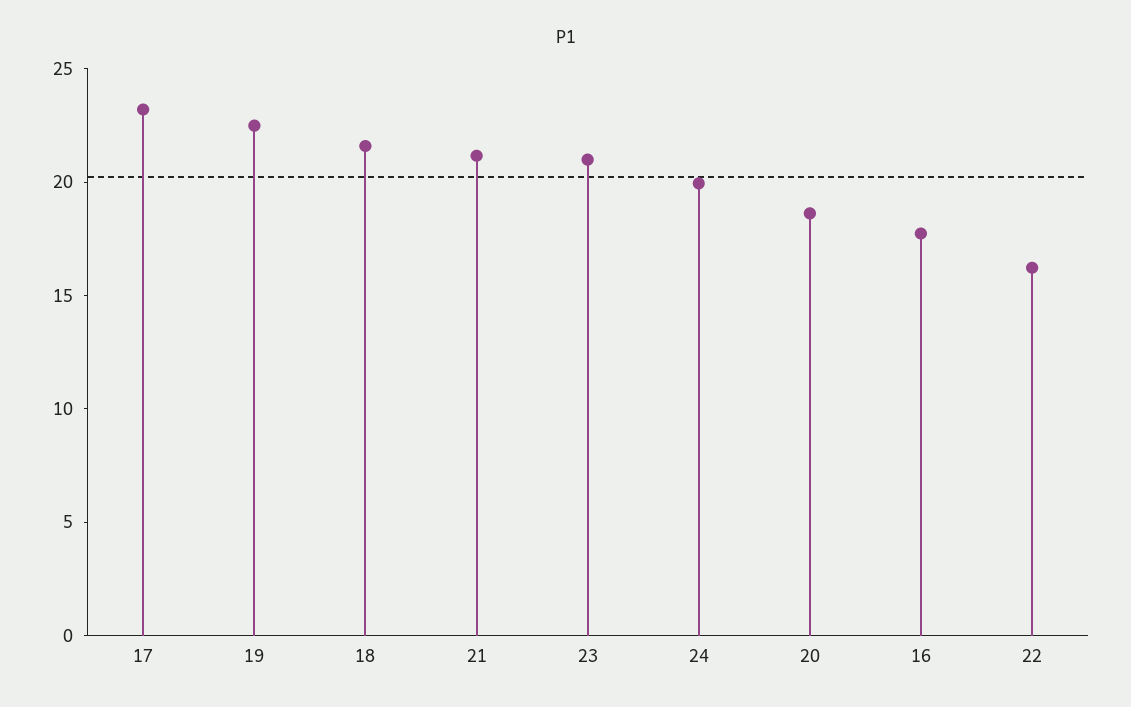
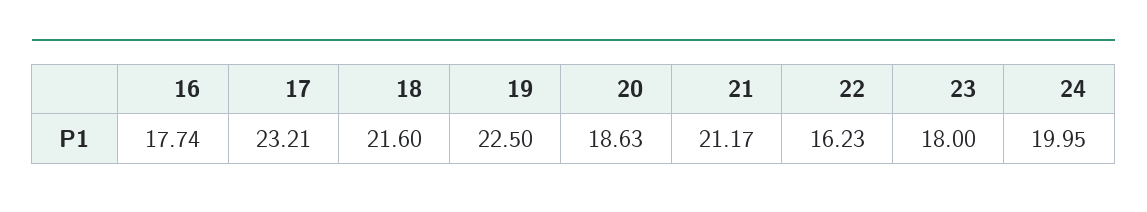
  {
    "17": 23.21,
    "19": 22.5,
    "18": 21.6,
    "21": 21.17,
-   "23": 21,
+   "23": 18,
    "24": 19.95,
    "20": 18.63,
    "16": 17.74,
    "22": 16.23
  }

